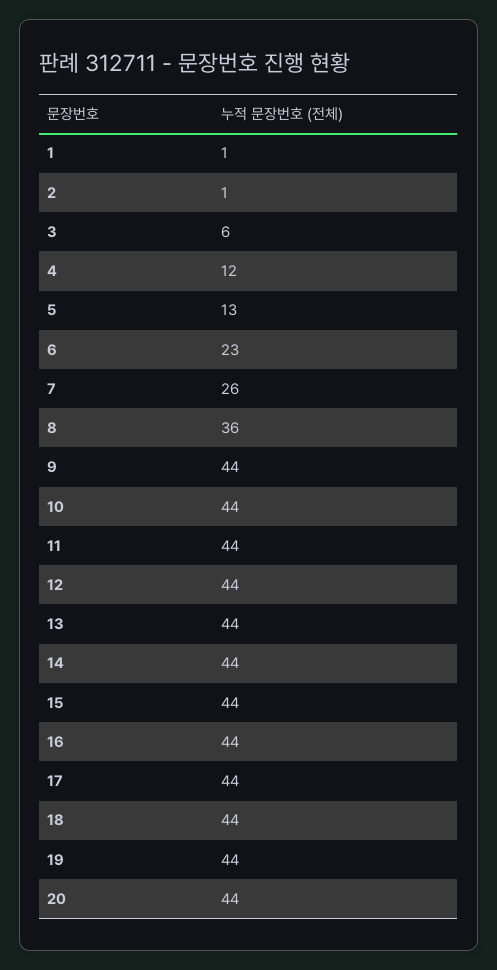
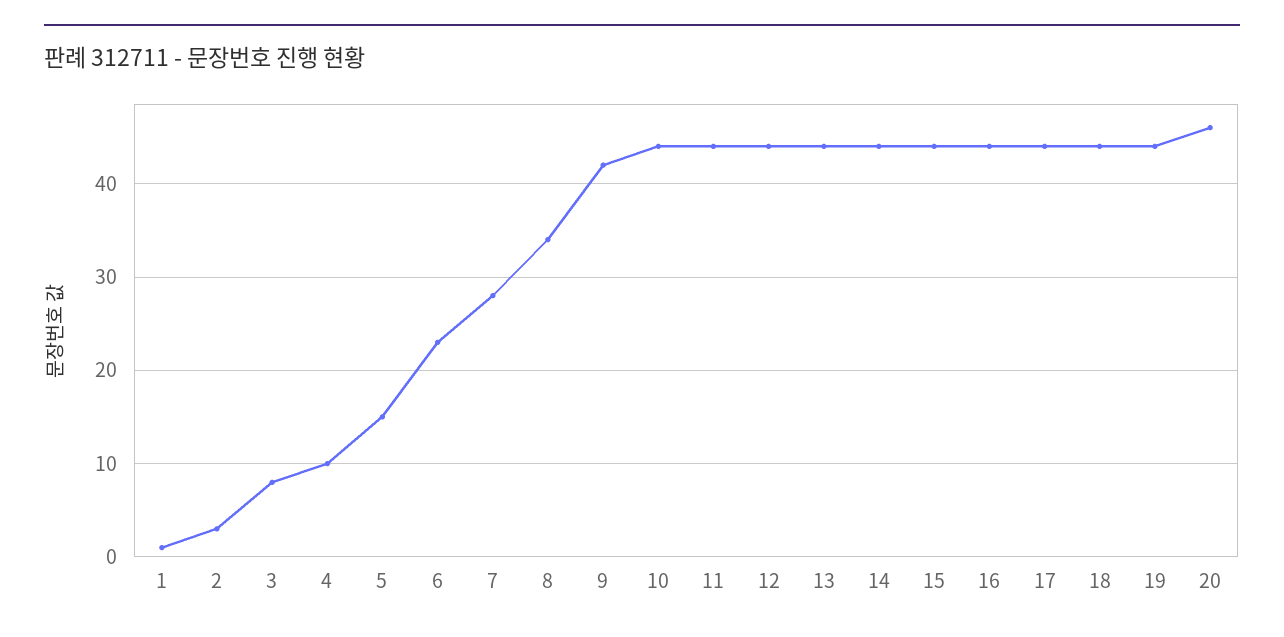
  {
    "1": 1,
-   "2": 1,
+   "2": 3,
-   "3": 6,
+   "3": 8,
-   "4": 12,
+   "4": 10,
-   "5": 13,
+   "5": 15,
    "6": 23,
-   "7": 26,
+   "7": 28,
-   "8": 36,
+   "8": 34,
-   "9": 44,
+   "9": 42,
    "10": 44,
    "11": 44,
    "12": 44,
    "13": 44,
    "14": 44,
    "15": 44,
    "16": 44,
    "17": 44,
    "18": 44,
    "19": 44,
-   "20": 44
+   "20": 46
  }

